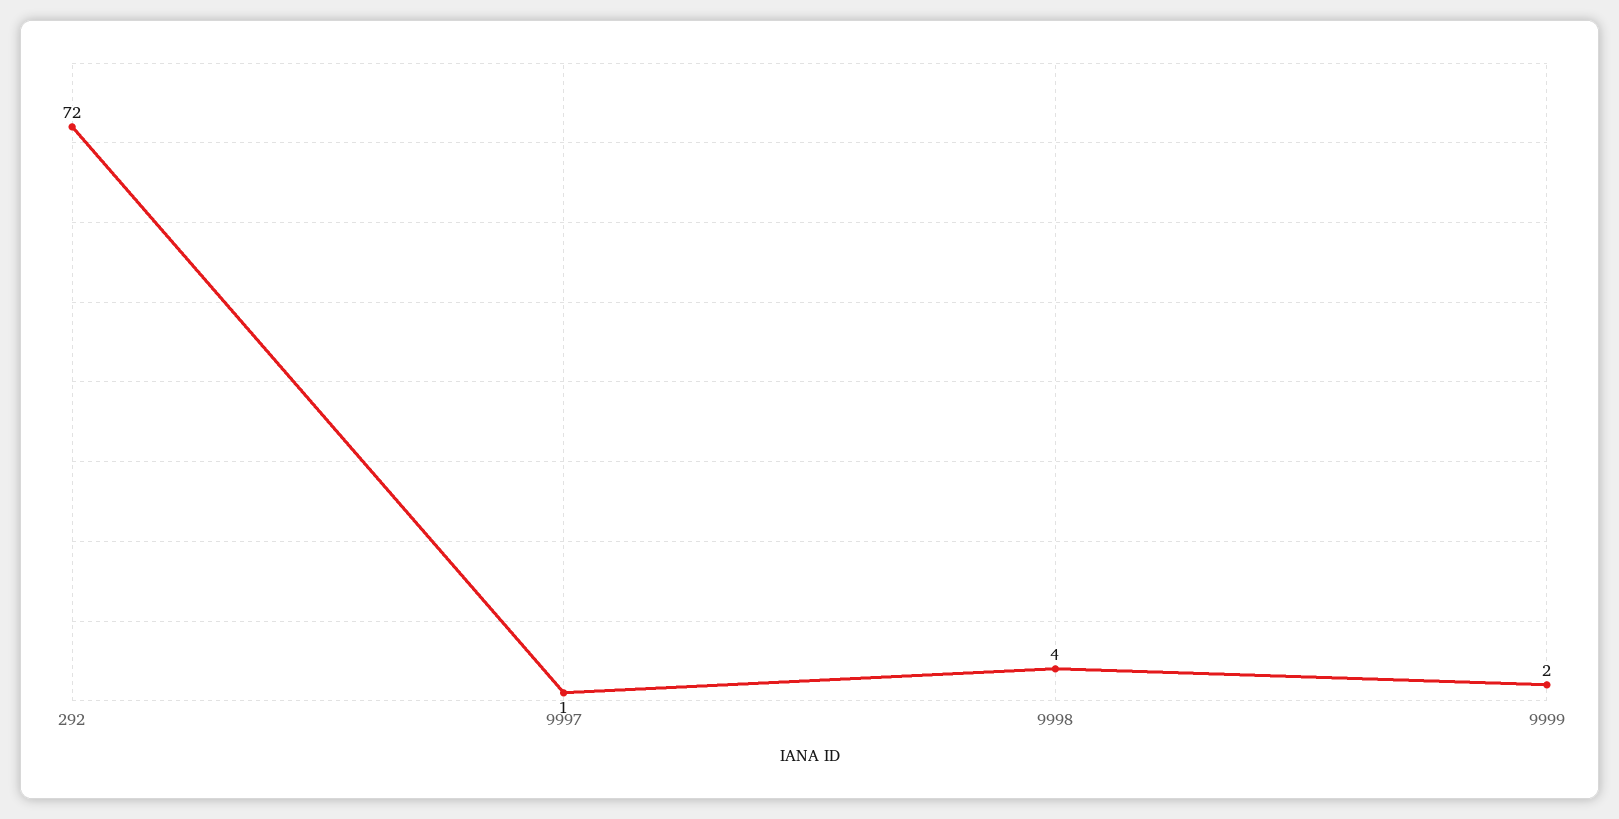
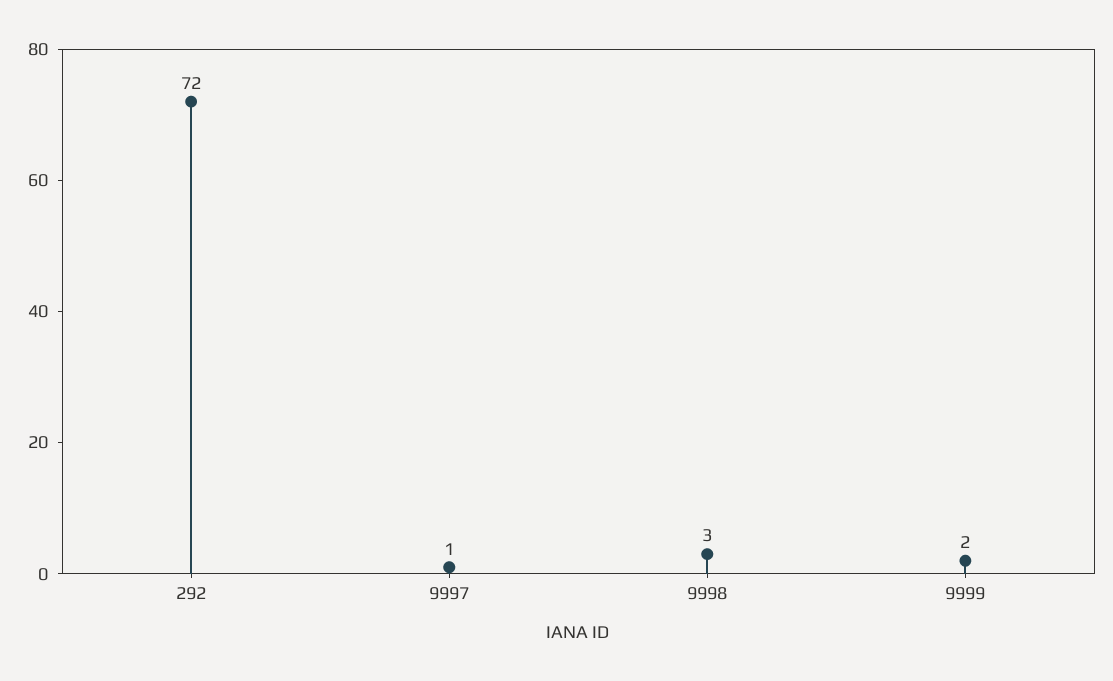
  {
    "292": 72,
    "9997": 1,
-   "9998": 4,
+   "9998": 3,
    "9999": 2
  }

